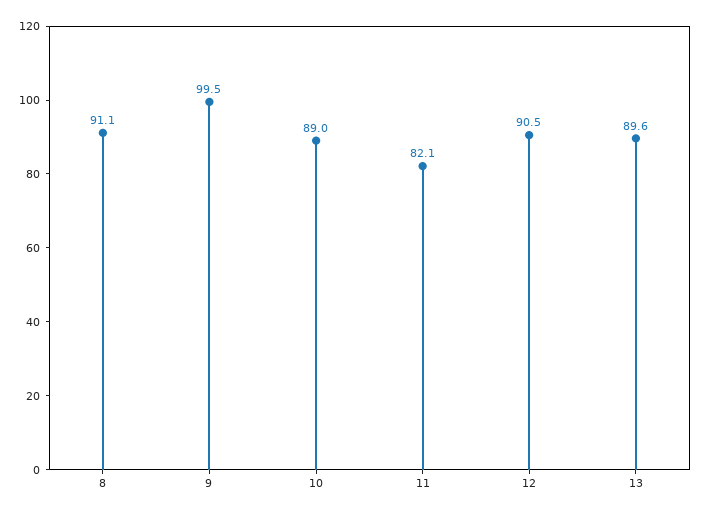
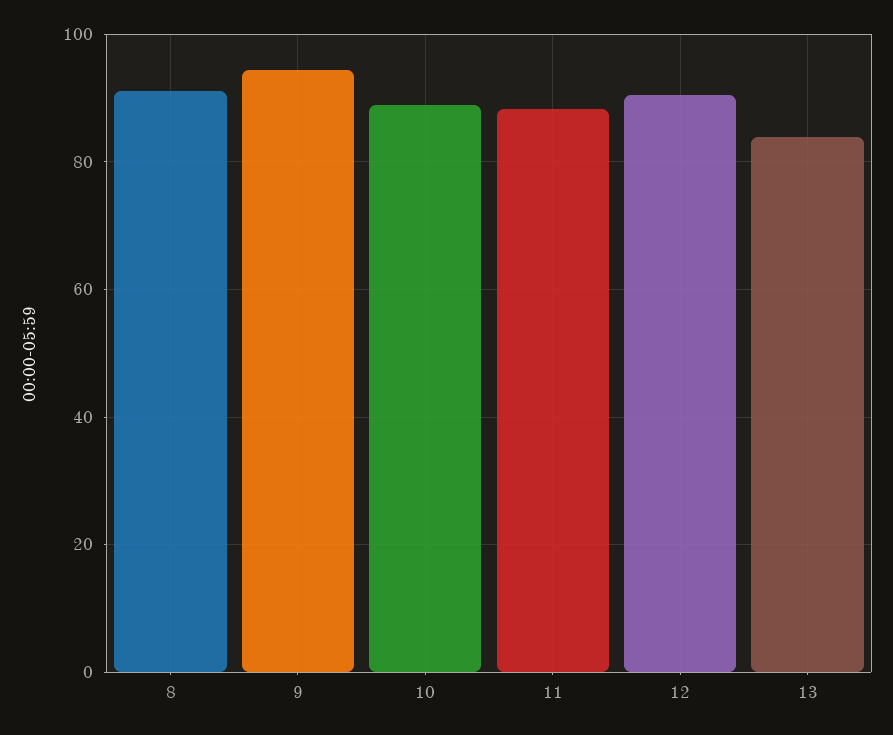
  {
    "8": 91.1,
-   "9": 99.5,
+   "9": 94,
    "10": 89,
-   "11": 82.1,
+   "11": 88,
    "12": 90.5,
-   "13": 89.6
+   "13": 84
  }

